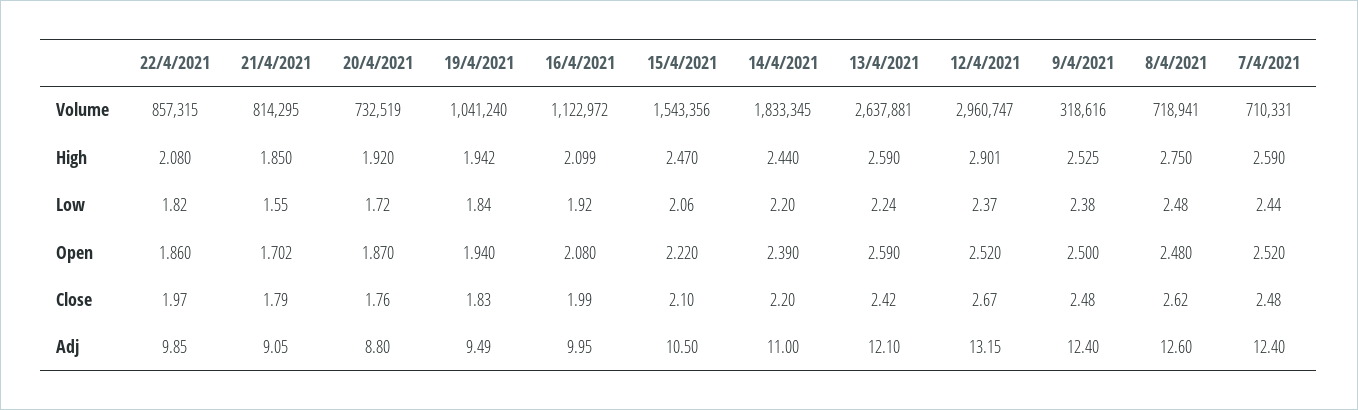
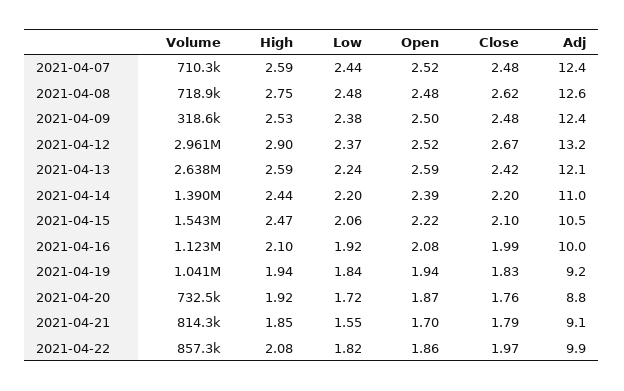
  {
    "22/4/2021": {
      "Volume": 857315,
      "High": 2.08,
      "Low": 1.82,
      "Open": 1.86,
      "Close": 1.97,
      "Adj": 9.85
    },
    "21/4/2021": {
      "Volume": 814295,
      "High": 1.85,
      "Low": 1.55,
      "Open": 1.702,
      "Close": 1.79,
      "Adj": 9.05
    },
    "20/4/2021": {
      "Volume": 732519,
      "High": 1.92,
      "Low": 1.72,
      "Open": 1.87,
      "Close": 1.76,
      "Adj": 8.8
    },
    "19/4/2021": {
      "Volume": 1041240,
      "High": 1.942,
      "Low": 1.84,
      "Open": 1.94,
      "Close": 1.83,
-     "Adj": 9.49
+     "Adj": 9.2
    },
    "16/4/2021": {
      "Volume": 1122972,
      "High": 2.099,
      "Low": 1.92,
      "Open": 2.08,
      "Close": 1.99,
      "Adj": 9.95
    },
    "15/4/2021": {
      "Volume": 1543356,
      "High": 2.47,
      "Low": 2.06,
      "Open": 2.22,
      "Close": 2.1,
      "Adj": 10.5
    },
    "14/4/2021": {
-     "Volume": 1833345,
+     "Volume": 1390000,
      "High": 2.44,
      "Low": 2.2,
      "Open": 2.39,
      "Close": 2.2,
      "Adj": 11
    },
    "13/4/2021": {
      "Volume": 2637881,
      "High": 2.59,
      "Low": 2.24,
      "Open": 2.59,
      "Close": 2.42,
      "Adj": 12.1
    },
    "12/4/2021": {
      "Volume": 2960747,
      "High": 2.901,
      "Low": 2.37,
      "Open": 2.52,
      "Close": 2.67,
      "Adj": 13.15
    },
    "9/4/2021": {
      "Volume": 318616,
      "High": 2.525,
      "Low": 2.38,
      "Open": 2.5,
      "Close": 2.48,
      "Adj": 12.4
    },
    "8/4/2021": {
      "Volume": 718941,
      "High": 2.75,
      "Low": 2.48,
      "Open": 2.48,
      "Close": 2.62,
      "Adj": 12.6
    },
    "7/4/2021": {
      "Volume": 710331,
      "High": 2.59,
      "Low": 2.44,
      "Open": 2.52,
      "Close": 2.48,
      "Adj": 12.4
    }
  }

